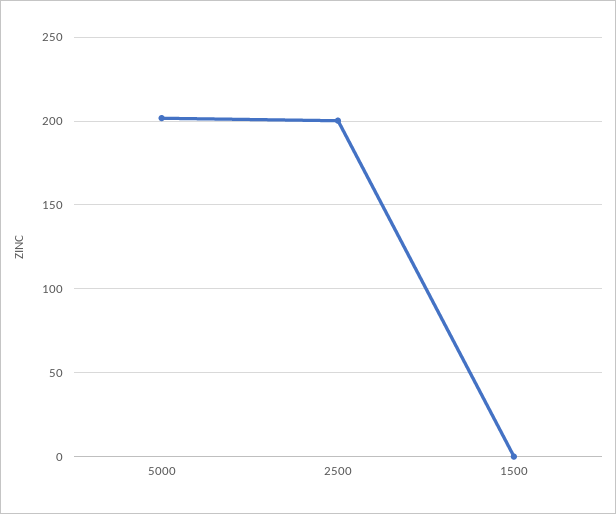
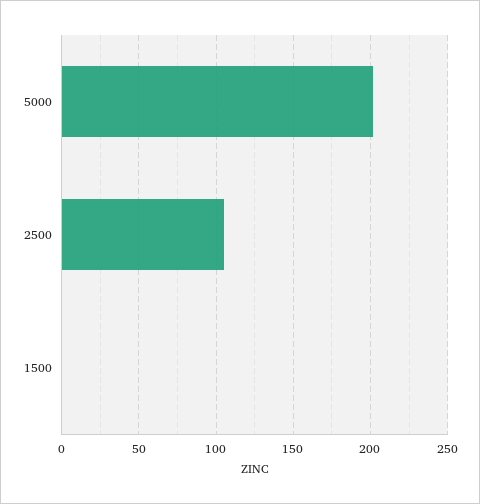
  {
    "5000": 200,
-   "2500": 200,
+   "2500": 105,
    "1500": 0
  }

